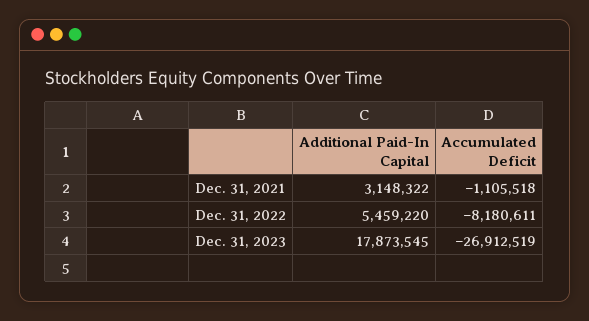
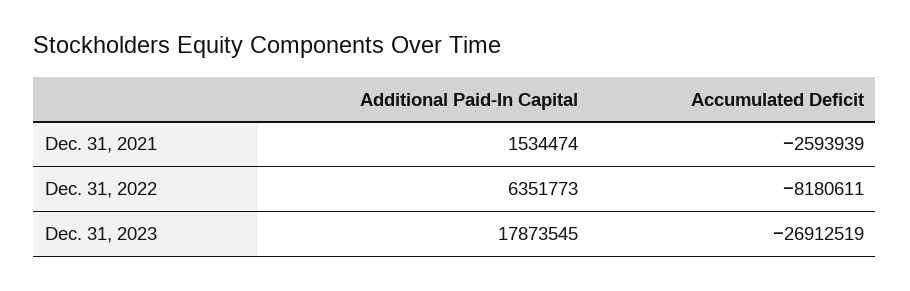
  {
    "Additional Paid-In Capital": {
-     "Dec. 31, 2021": 3148322,
+     "Dec. 31, 2021": 1534474,
-     "Dec. 31, 2022": 5459220,
+     "Dec. 31, 2022": 6351773,
      "Dec. 31, 2023": 17873545
    },
    "Accumulated Deficit": {
-     "Dec. 31, 2021": -1105518,
+     "Dec. 31, 2021": -2593939,
      "Dec. 31, 2022": -8180611,
      "Dec. 31, 2023": -26912519
    }
  }

